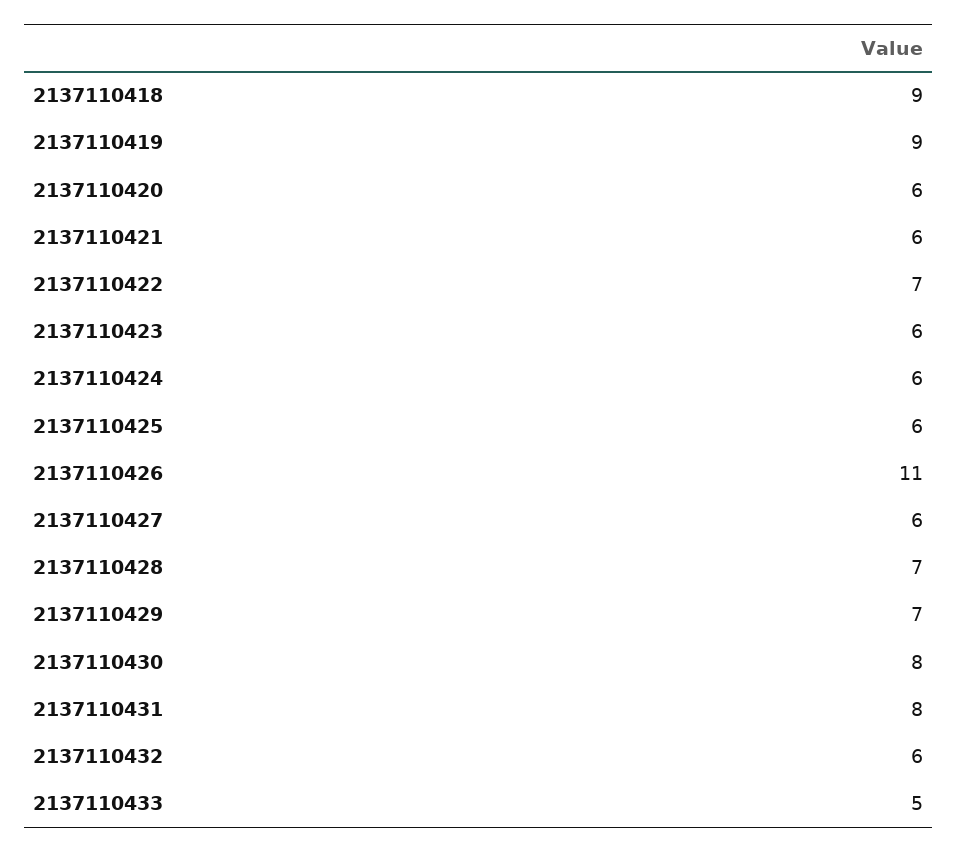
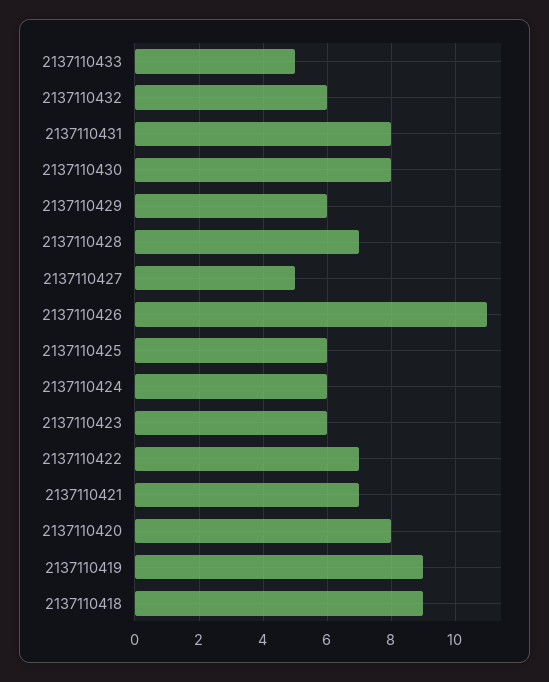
  {
    "2137110418": 9,
    "2137110419": 9,
-   "2137110420": 6,
+   "2137110420": 8,
-   "2137110421": 6,
+   "2137110421": 7,
    "2137110422": 7,
    "2137110423": 6,
    "2137110424": 6,
    "2137110425": 6,
    "2137110426": 11,
-   "2137110427": 6,
+   "2137110427": 5,
    "2137110428": 7,
-   "2137110429": 7,
+   "2137110429": 6,
    "2137110430": 8,
    "2137110431": 8,
    "2137110432": 6,
    "2137110433": 5
  }

